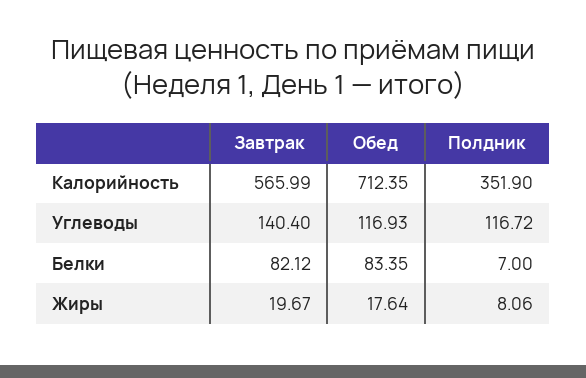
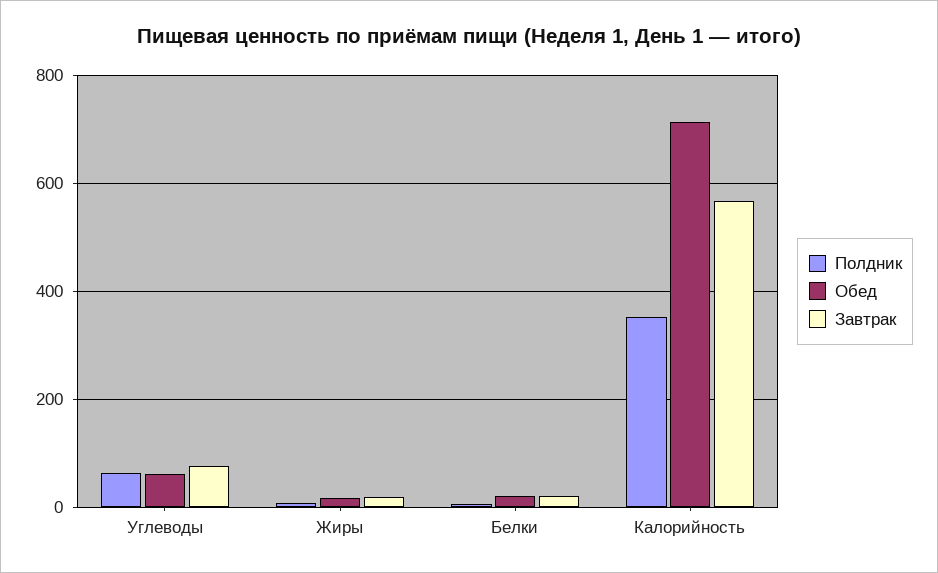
  {
    "Завтрак": {
      "Калорийность": 565.99,
-     "Углеводы": 140.4,
+     "Углеводы": 80,
-     "Белки": 82.12,
+     "Белки": 20,
      "Жиры": 19.67
    },
    "Обед": {
      "Калорийность": 712.35,
-     "Углеводы": 116.93,
+     "Углеводы": 60,
-     "Белки": 83.35,
+     "Белки": 20,
      "Жиры": 17.64
    },
    "Полдник": {
      "Калорийность": 351.9,
-     "Углеводы": 116.72,
+     "Углеводы": 60,
      "Белки": 7,
      "Жиры": 8.06
    }
  }

